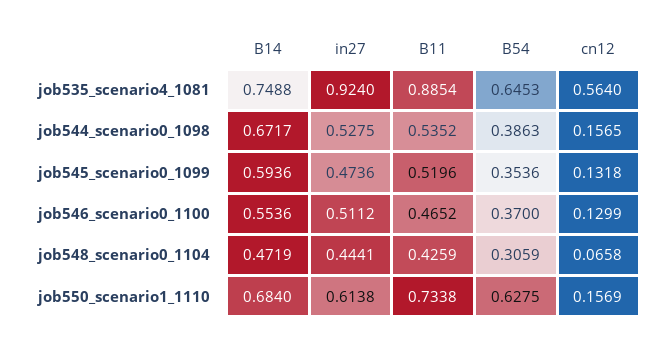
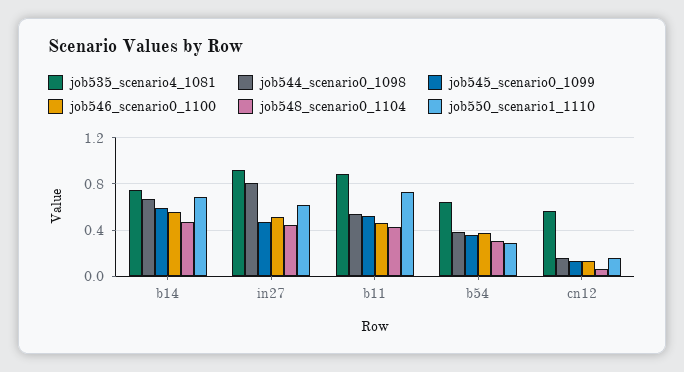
  {
    "job535_scenario4_1081": {
      "B14": 0.7488,
      "in27": 0.924,
      "B11": 0.8854,
      "B54": 0.6453,
      "cn12": 0.564
    },
    "job544_scenario0_1098": {
      "B14": 0.6717,
-     "in27": 0.5275,
+     "in27": 0.8,
      "B11": 0.5352,
      "B54": 0.3863,
      "cn12": 0.1565
    },
    "job545_scenario0_1099": {
      "B14": 0.5936,
      "in27": 0.4736,
      "B11": 0.5196,
      "B54": 0.3536,
      "cn12": 0.1318
    },
    "job546_scenario0_1100": {
      "B14": 0.5536,
      "in27": 0.5112,
      "B11": 0.4652,
      "B54": 0.37,
      "cn12": 0.1299
    },
    "job548_scenario0_1104": {
      "B14": 0.4719,
      "in27": 0.4441,
      "B11": 0.4259,
      "B54": 0.3059,
      "cn12": 0.0658
    },
    "job550_scenario1_1110": {
      "B14": 0.684,
      "in27": 0.6138,
      "B11": 0.7338,
-     "B54": 0.6275,
+     "B54": 0.3,
      "cn12": 0.1569
    }
  }

